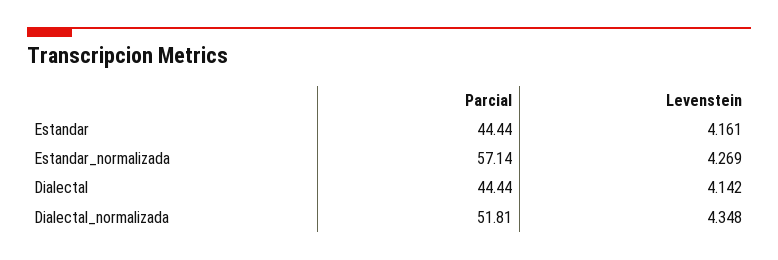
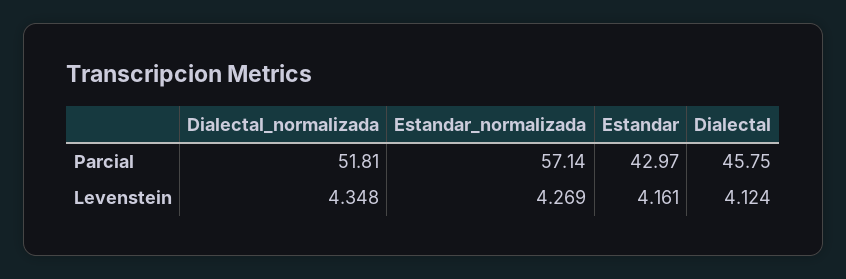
  {
    "Parcial": {
-     "Estandar": 44.44,
+     "Estandar": 42.97,
      "Estandar_normalizada": 57.14,
-     "Dialectal": 44.44,
+     "Dialectal": 45.75,
      "Dialectal_normalizada": 51.81
    },
    "Levenstein": {
      "Estandar": 4.161,
      "Estandar_normalizada": 4.269,
-     "Dialectal": 4.142,
+     "Dialectal": 4.124,
      "Dialectal_normalizada": 4.348
    }
  }

